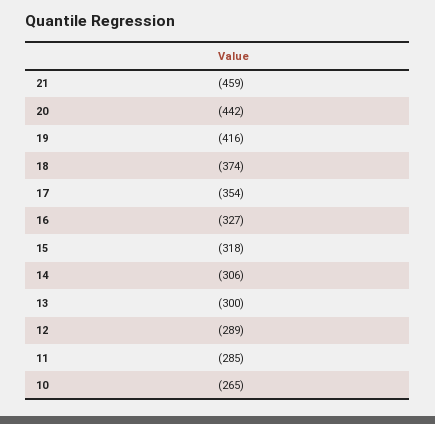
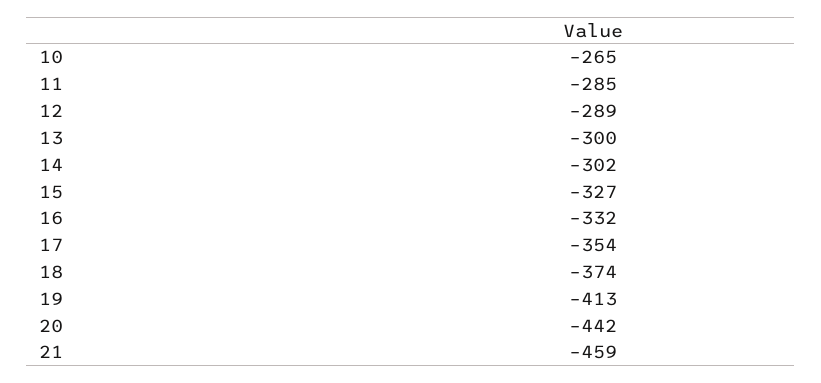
  {
    "21": -459,
    "20": -442,
-   "19": -416,
+   "19": -413,
    "18": -374,
    "17": -354,
-   "16": -327,
+   "16": -332,
-   "15": -318,
+   "15": -327,
-   "14": -306,
+   "14": -302,
    "13": -300,
    "12": -289,
    "11": -285,
    "10": -265
  }

